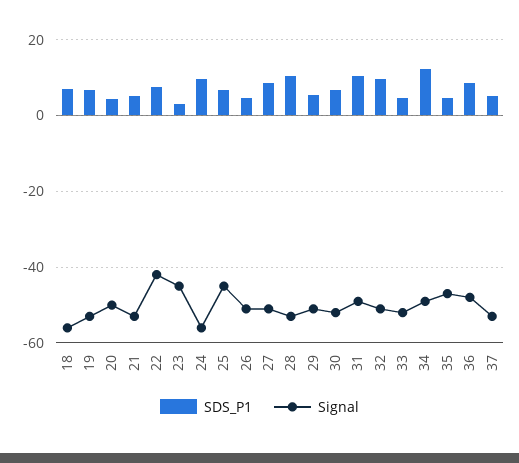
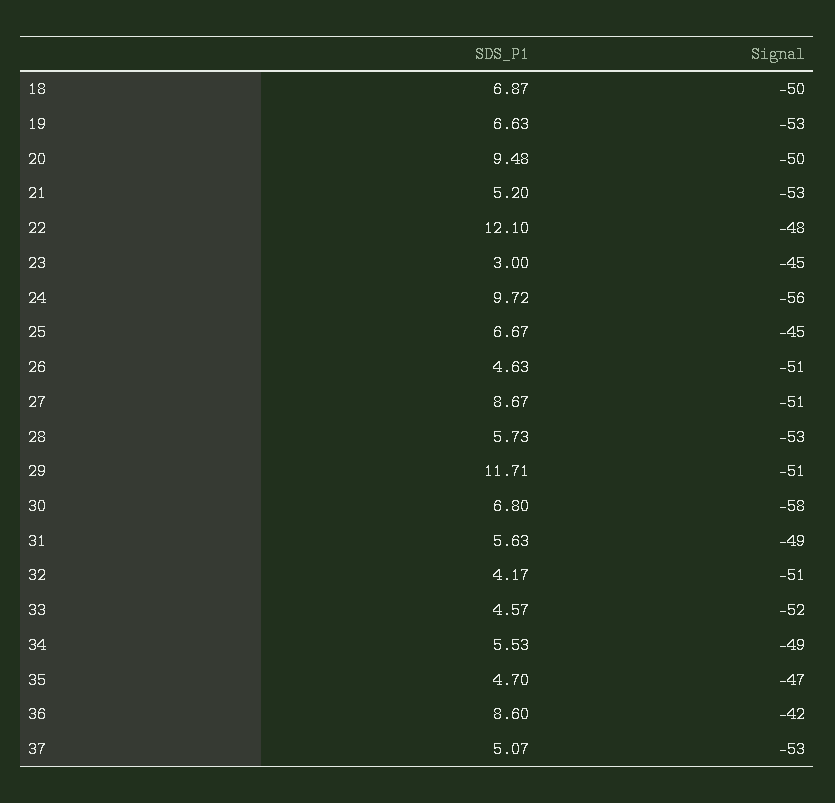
  {
    "SDS_P1": {
      "18": 6.87,
      "19": 6.63,
-     "20": 4,
+     "20": 9.48,
      "21": 5.2,
-     "22": 8,
+     "22": 12.1,
      "23": 3,
      "24": 9.72,
      "25": 6.67,
      "26": 4.63,
      "27": 8.67,
-     "28": 10,
+     "28": 5.73,
-     "29": 6,
+     "29": 11.71,
      "30": 6.8,
-     "31": 10,
+     "31": 5.63,
-     "32": 10,
+     "32": 4.17,
      "33": 4.57,
-     "34": 12,
+     "34": 5.53,
      "35": 4.7,
      "36": 8.6,
      "37": 5.07
    },
    "Signal": {
-     "18": -56,
+     "18": -50,
      "19": -53,
      "20": -50,
      "21": -53,
-     "22": -42,
+     "22": -48,
      "23": -45,
      "24": -56,
      "25": -45,
      "26": -51,
      "27": -51,
      "28": -53,
      "29": -51,
-     "30": -52,
+     "30": -58,
      "31": -49,
      "32": -51,
      "33": -52,
      "34": -49,
      "35": -47,
-     "36": -48,
+     "36": -42,
      "37": -53
    }
  }

